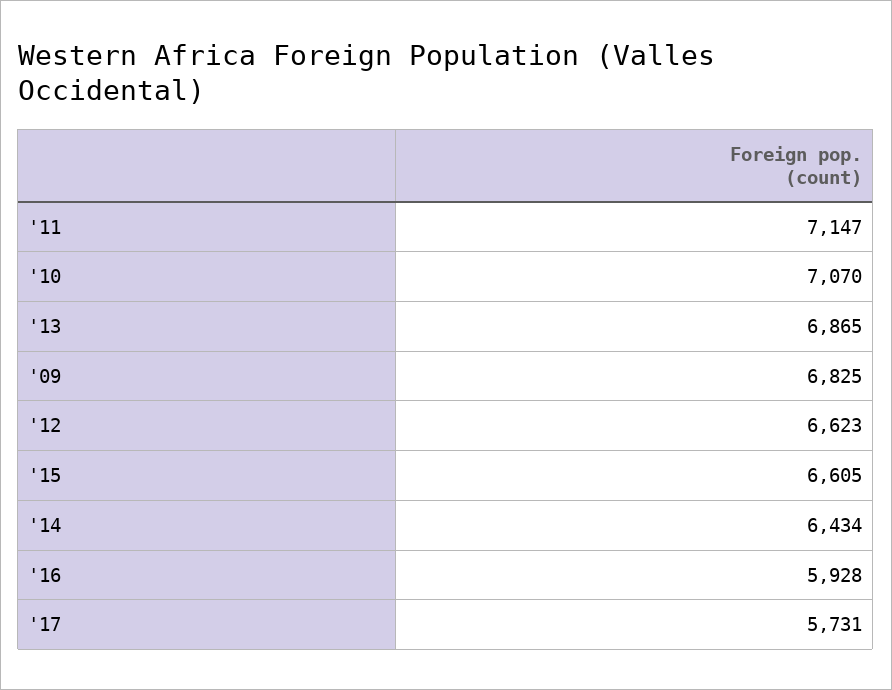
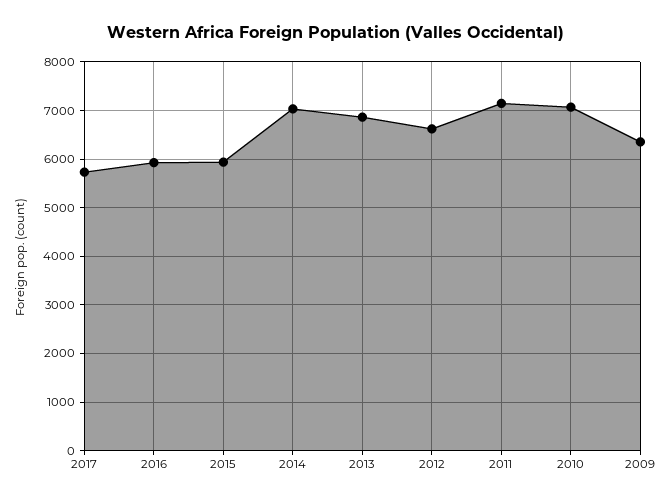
  {
    "'11": 7147,
    "'10": 7070,
    "'13": 6865,
-   "'09": 6825,
+   "'09": 6400,
    "'12": 6623,
-   "'15": 6605,
+   "'15": 6000,
-   "'14": 6434,
+   "'14": 7000,
    "'16": 5928,
    "'17": 5731
  }

